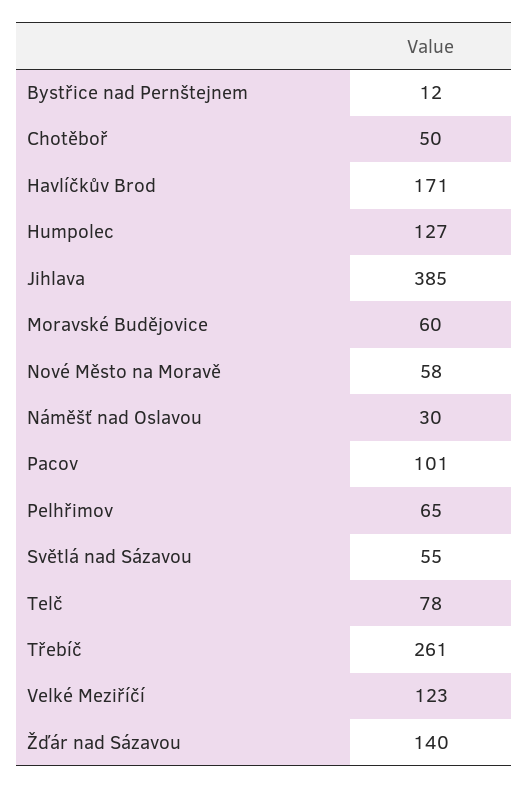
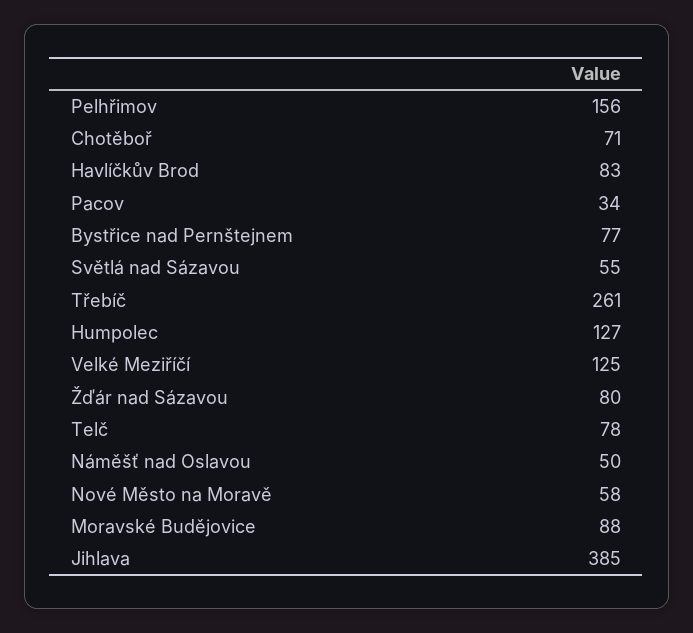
  {
-   "Bystřice nad Pernštejnem": 12,
+   "Bystřice nad Pernštejnem": 77,
-   "Chotěboř": 50,
+   "Chotěboř": 71,
-   "Havlíčkův Brod": 171,
+   "Havlíčkův Brod": 83,
    "Humpolec": 127,
    "Jihlava": 385,
-   "Moravské Budějovice": 60,
+   "Moravské Budějovice": 88,
    "Nové Město na Moravě": 58,
-   "Náměšť nad Oslavou": 30,
+   "Náměšť nad Oslavou": 50,
-   "Pacov": 101,
+   "Pacov": 34,
-   "Pelhřimov": 65,
+   "Pelhřimov": 156,
    "Světlá nad Sázavou": 55,
    "Telč": 78,
    "Třebíč": 261,
-   "Velké Meziříčí": 123,
+   "Velké Meziříčí": 125,
-   "Žďár nad Sázavou": 140
+   "Žďár nad Sázavou": 80
  }

